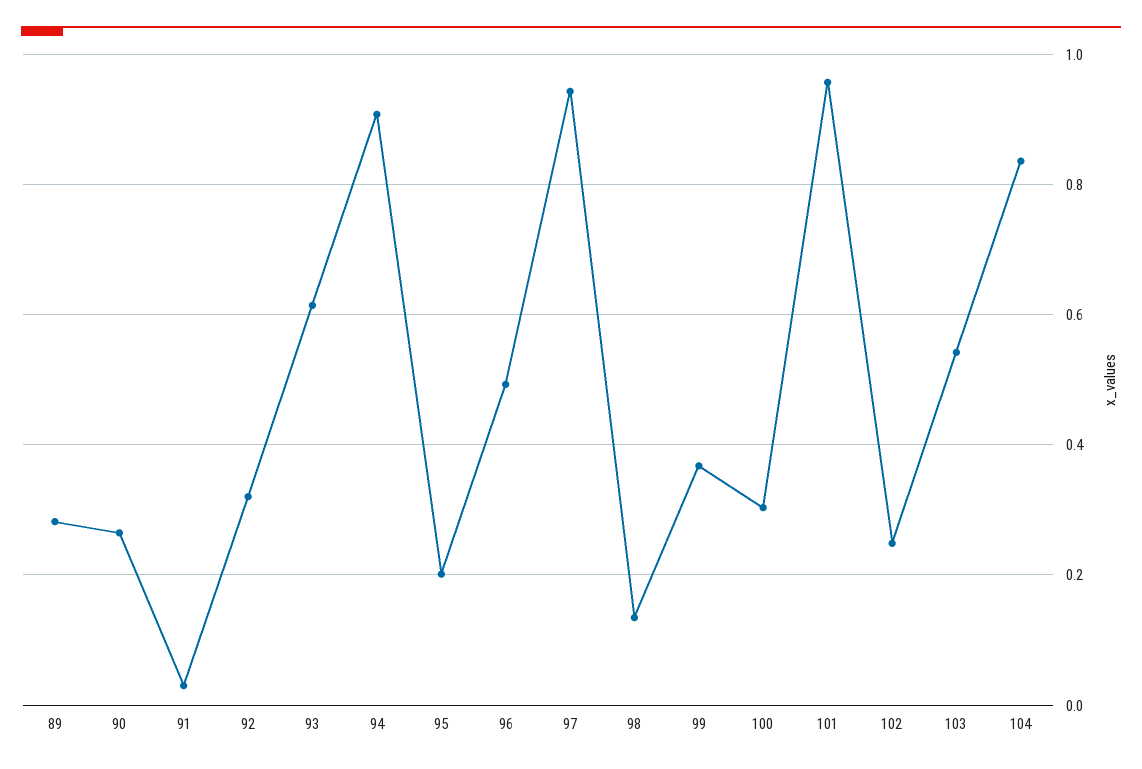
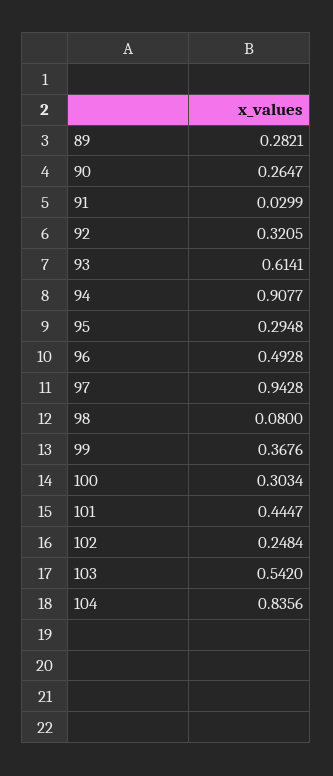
  {
    "89": 0.2821,
    "90": 0.2647,
    "91": 0.0299,
    "92": 0.3205,
    "93": 0.6141,
    "94": 0.9077,
-   "95": 0.2,
+   "95": 0.2948,
    "96": 0.4928,
    "97": 0.9428,
-   "98": 0.14,
+   "98": 0.08,
    "99": 0.3676,
    "100": 0.3034,
-   "101": 0.96,
+   "101": 0.4447,
    "102": 0.2484,
    "103": 0.542,
    "104": 0.8356
  }

